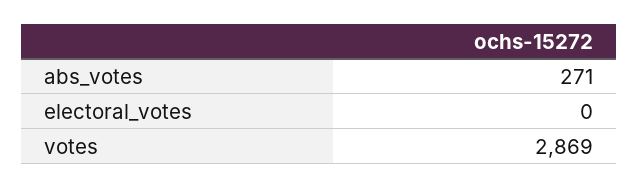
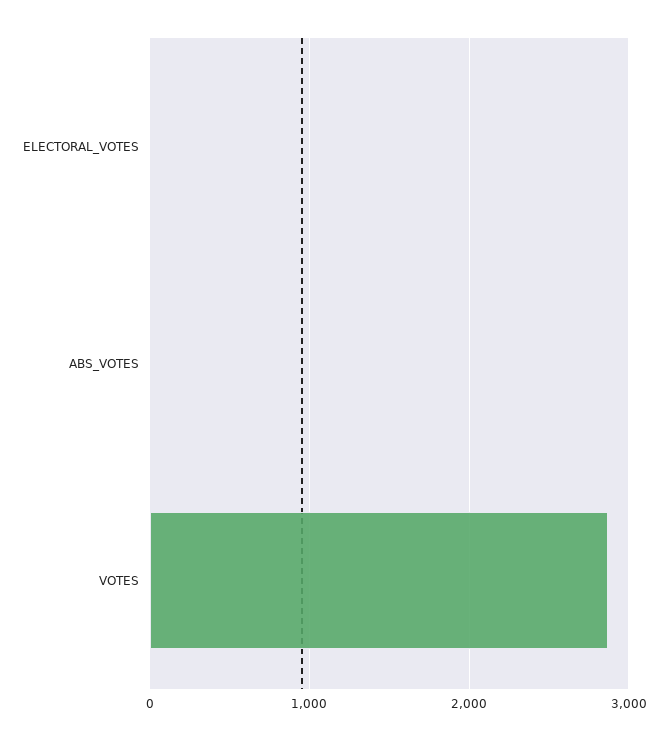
  {
-   "abs_votes": 271,
+   "abs_votes": 0,
    "electoral_votes": 0,
    "votes": 2869
  }

